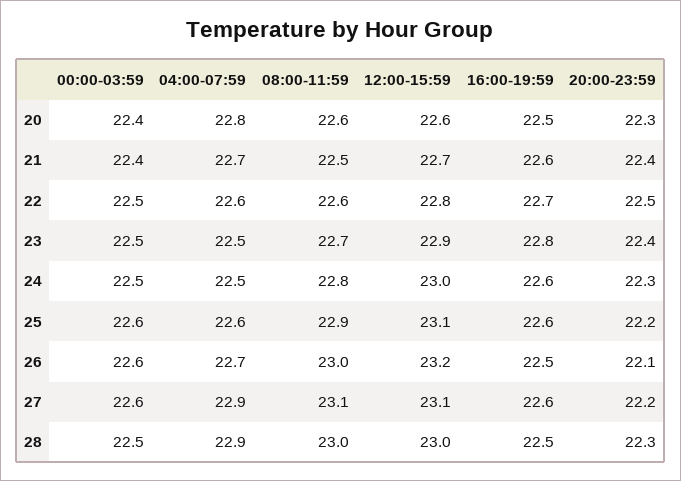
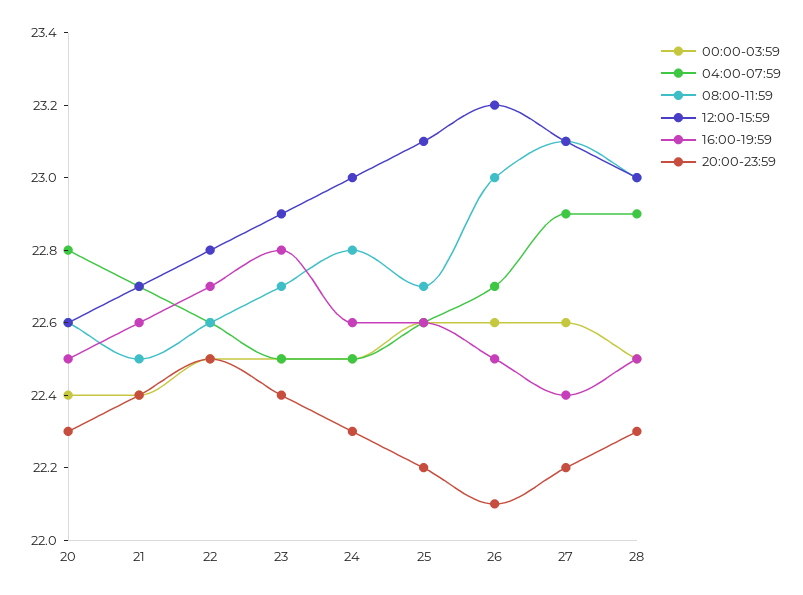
  {
    "00:00-03:59": {
      "20": 22.4,
      "21": 22.4,
      "22": 22.5,
      "23": 22.5,
      "24": 22.5,
      "25": 22.6,
      "26": 22.6,
      "27": 22.6,
      "28": 22.5
    },
    "04:00-07:59": {
      "20": 22.8,
      "21": 22.7,
      "22": 22.6,
      "23": 22.5,
      "24": 22.5,
      "25": 22.6,
      "26": 22.7,
      "27": 22.9,
      "28": 22.9
    },
    "08:00-11:59": {
      "20": 22.6,
      "21": 22.5,
      "22": 22.6,
      "23": 22.7,
      "24": 22.8,
-     "25": 22.9,
+     "25": 22.7,
      "26": 23,
      "27": 23.1,
      "28": 23
    },
    "12:00-15:59": {
      "20": 22.6,
      "21": 22.7,
      "22": 22.8,
      "23": 22.9,
      "24": 23,
      "25": 23.1,
      "26": 23.2,
      "27": 23.1,
      "28": 23
    },
    "16:00-19:59": {
      "20": 22.5,
      "21": 22.6,
      "22": 22.7,
      "23": 22.8,
      "24": 22.6,
      "25": 22.6,
      "26": 22.5,
-     "27": 22.6,
+     "27": 22.4,
      "28": 22.5
    },
    "20:00-23:59": {
      "20": 22.3,
      "21": 22.4,
      "22": 22.5,
      "23": 22.4,
      "24": 22.3,
      "25": 22.2,
      "26": 22.1,
      "27": 22.2,
      "28": 22.3
    }
  }

